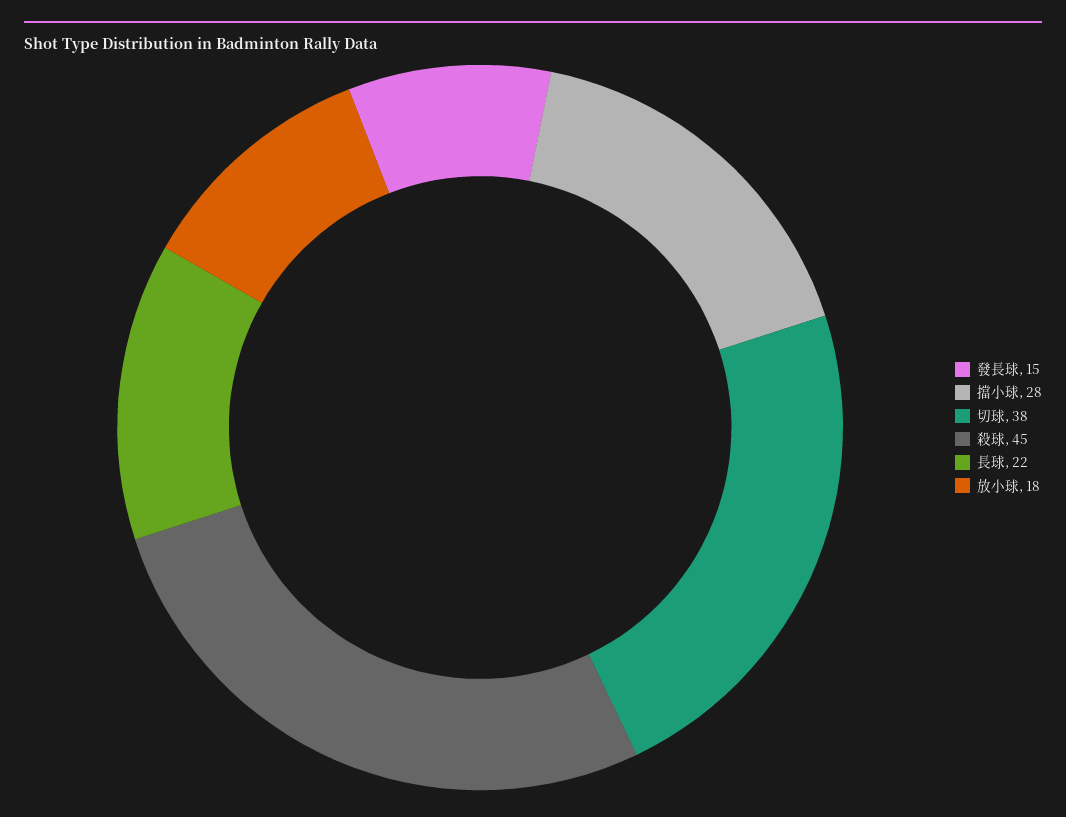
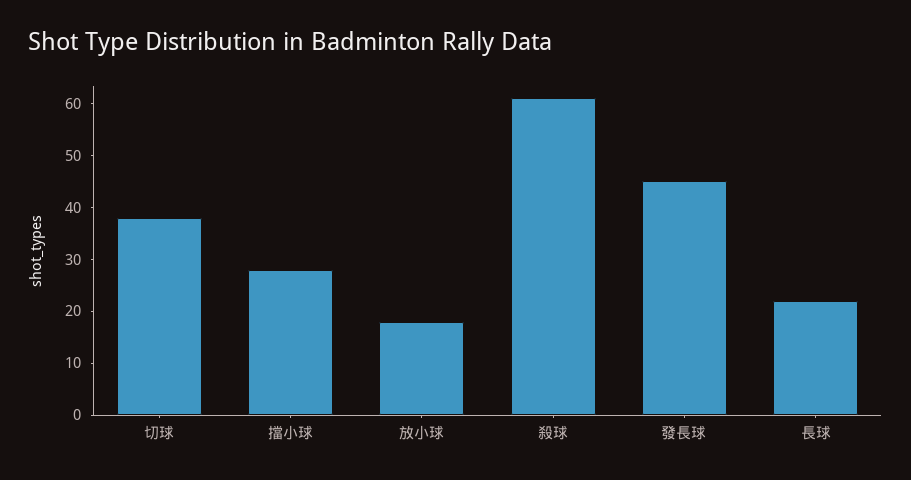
  {
-   "發長球": 15,
+   "發長球": 45,
    "擋小球": 28,
    "切球": 38,
-   "殺球": 45,
+   "殺球": 60,
    "長球": 22,
    "放小球": 18
  }

